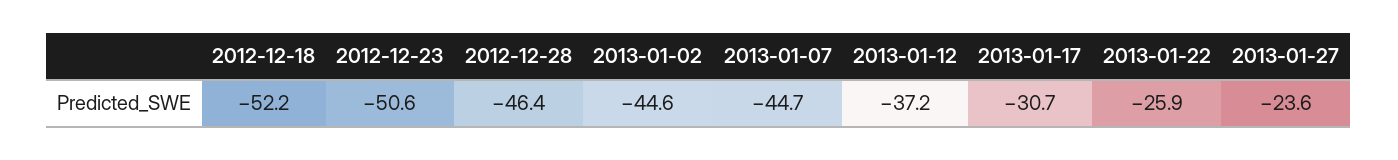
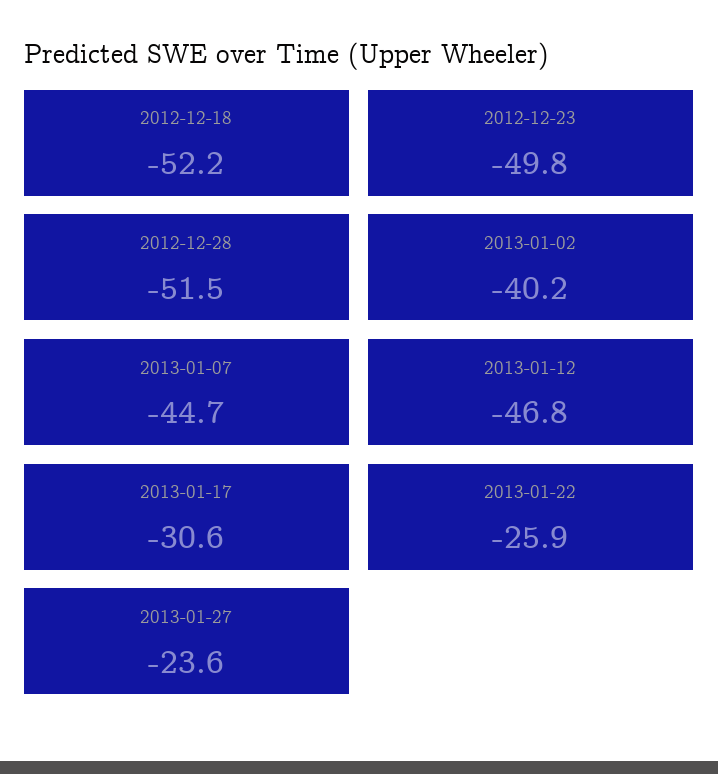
  {
    "2012-12-18": -52.2,
-   "2012-12-23": -50.6,
+   "2012-12-23": -49.8,
-   "2012-12-28": -46.4,
+   "2012-12-28": -51.5,
-   "2013-01-02": -44.6,
+   "2013-01-02": -40.2,
    "2013-01-07": -44.7,
-   "2013-01-12": -37.2,
+   "2013-01-12": -46.8,
-   "2013-01-17": -30.7,
+   "2013-01-17": -30.6,
    "2013-01-22": -25.9,
    "2013-01-27": -23.6
  }

